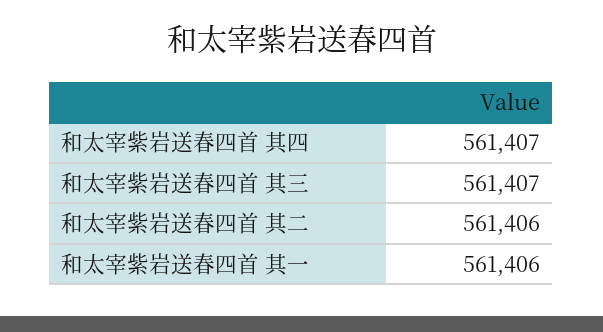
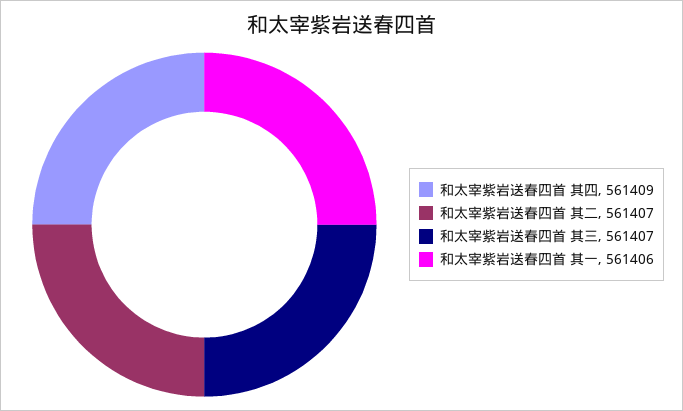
  {
-   "和太宰紫岩送春四首 其四": 561407,
+   "和太宰紫岩送春四首 其四": 561409,
    "和太宰紫岩送春四首 其三": 561407,
-   "和太宰紫岩送春四首 其二": 561406,
+   "和太宰紫岩送春四首 其二": 561407,
    "和太宰紫岩送春四首 其一": 561406
  }

